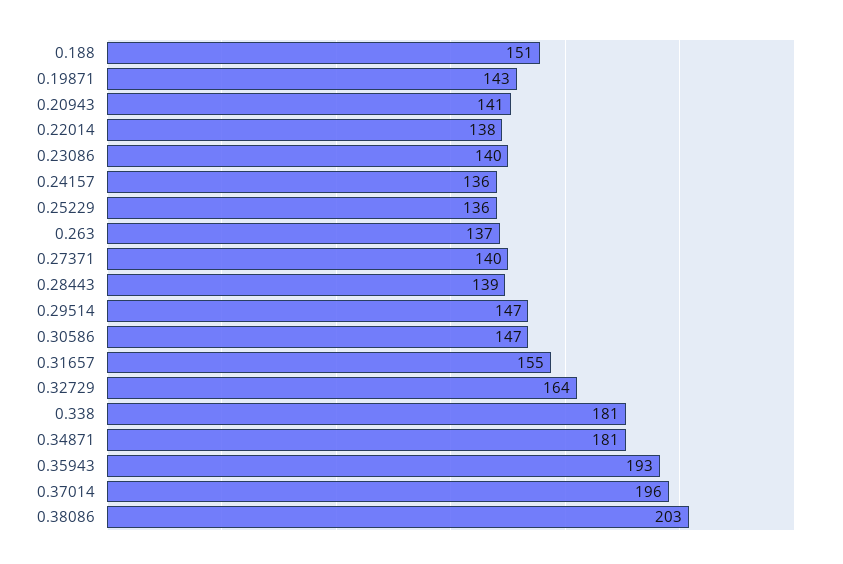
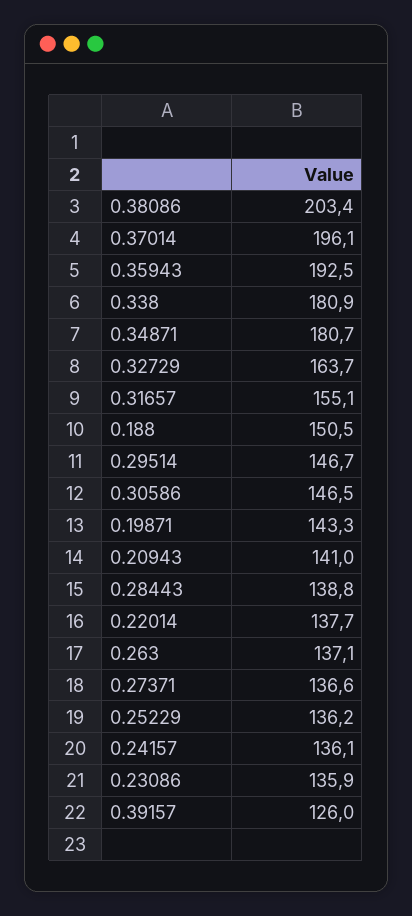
  {
    "0.188": 150.5,
    "0.19871": 143.3,
    "0.20943": 141,
    "0.22014": 137.7,
-   "0.23086": 140,
+   "0.23086": 135.9,
    "0.24157": 136.1,
    "0.25229": 136.2,
    "0.263": 137.1,
-   "0.27371": 140,
+   "0.27371": 136.6,
    "0.28443": 138.8,
    "0.29514": 146.7,
    "0.30586": 146.5,
    "0.31657": 155.1,
    "0.32729": 163.7,
    "0.338": 180.9,
    "0.34871": 180.7,
    "0.35943": 192.5,
    "0.37014": 196.1,
-   "0.38086": 203.4
+   "0.38086": 203.4,
+   "0.39157": 126
  }

